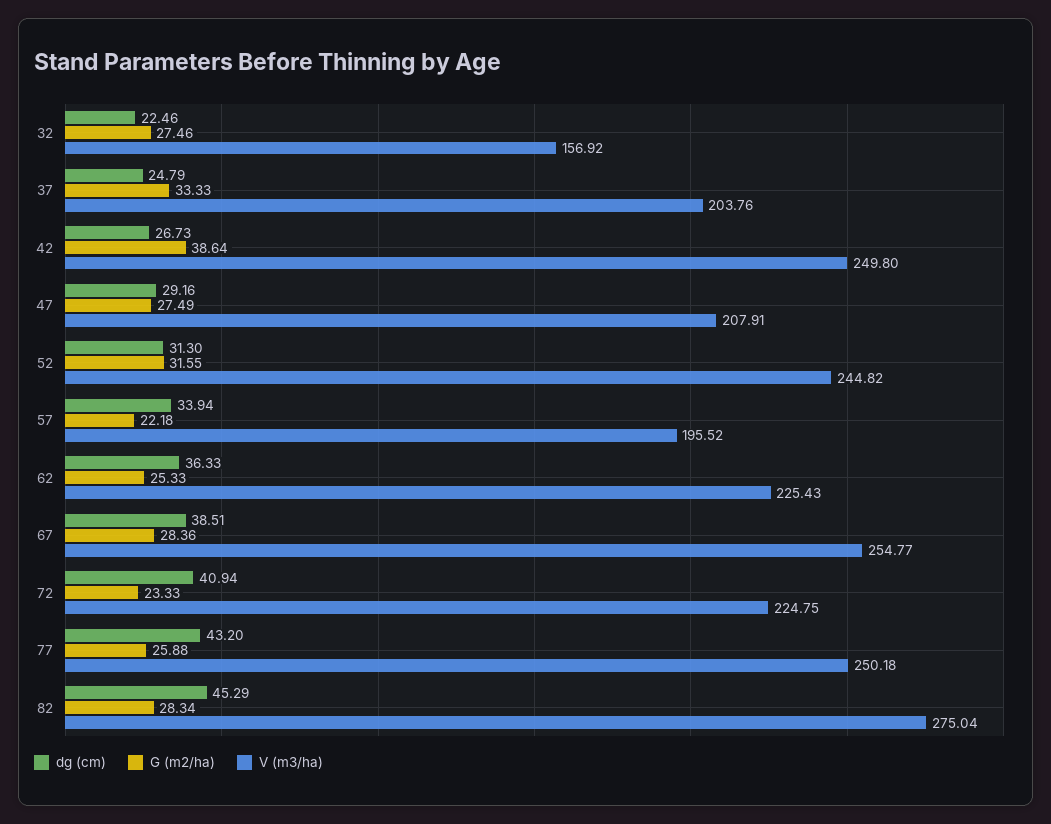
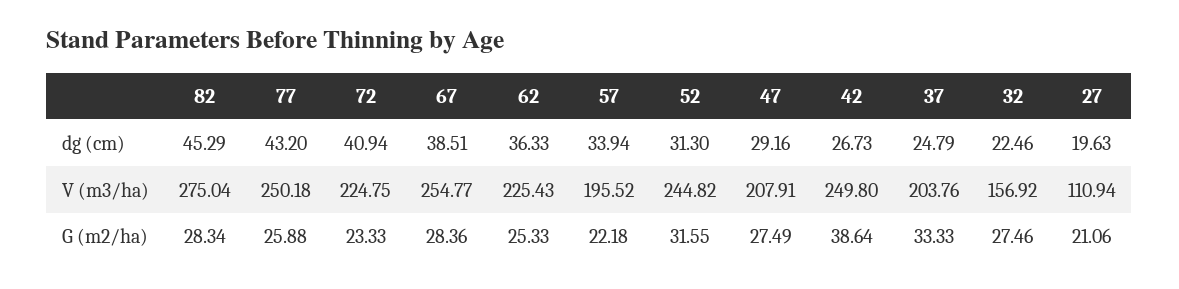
  {
    "dg (cm)": {
      "32": 22.46,
      "37": 24.79,
      "42": 26.73,
      "47": 29.16,
      "52": 31.3,
      "57": 33.94,
      "62": 36.33,
      "67": 38.51,
      "72": 40.94,
      "77": 43.2,
-     "82": 45.29
+     "82": 45.29,
+     "27": 19.63
    },
    "G (m2/ha)": {
      "32": 27.46,
      "37": 33.33,
      "42": 38.64,
      "47": 27.49,
      "52": 31.55,
      "57": 22.18,
      "62": 25.33,
      "67": 28.36,
      "72": 23.33,
      "77": 25.88,
-     "82": 28.34
+     "82": 28.34,
+     "27": 21.06
    },
    "V (m3/ha)": {
      "32": 156.92,
      "37": 203.76,
      "42": 249.8,
      "47": 207.91,
      "52": 244.82,
      "57": 195.52,
      "62": 225.43,
      "67": 254.77,
      "72": 224.75,
      "77": 250.18,
-     "82": 275.04
+     "82": 275.04,
+     "27": 110.94
    }
  }

